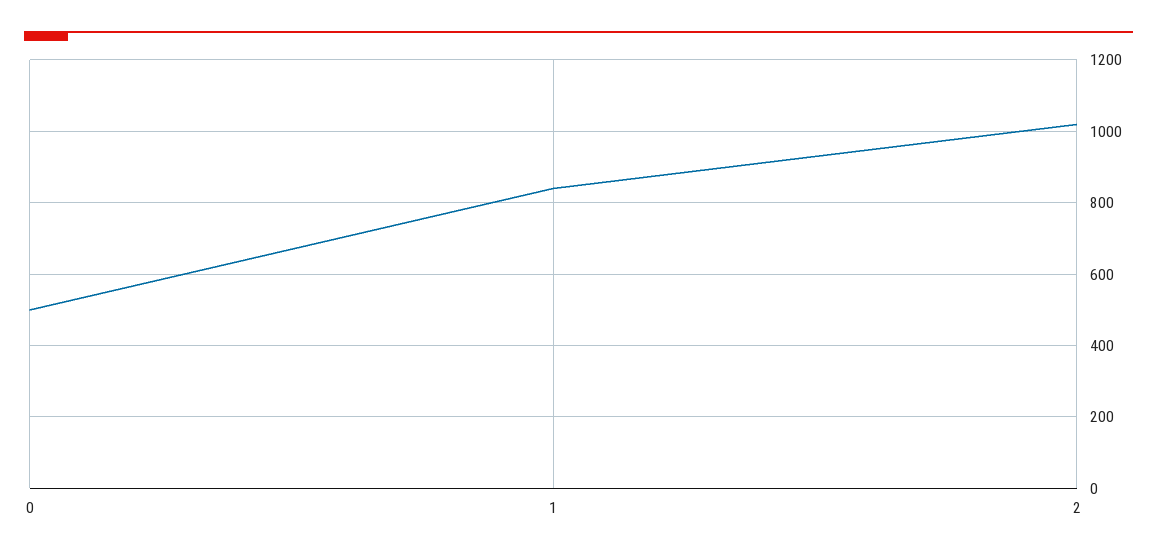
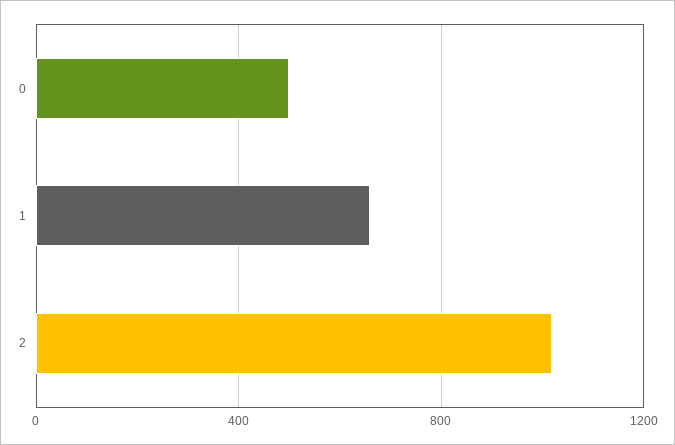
  {
    "0": 500,
-   "1": 840,
+   "1": 650,
    "2": 1020
  }

